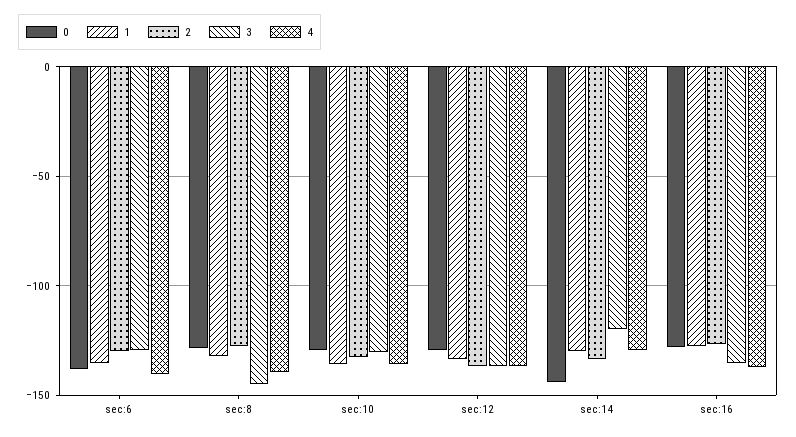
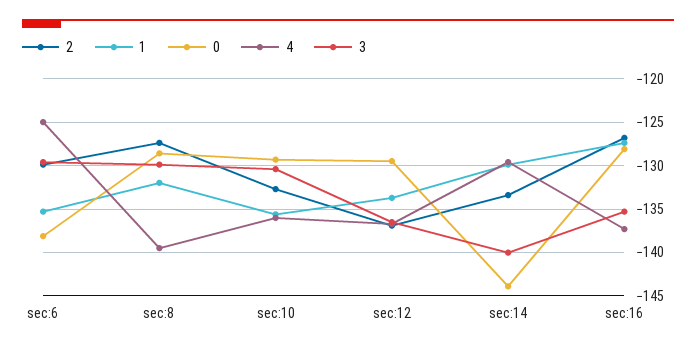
  {
    "0": {
      "sec:6": -138,
      "sec:8": -129,
      "sec:10": -129,
      "sec:12": -130,
      "sec:14": -144,
      "sec:16": -128
    },
    "1": {
      "sec:6": -135,
      "sec:8": -132,
      "sec:10": -136,
      "sec:12": -134,
      "sec:14": -130,
      "sec:16": -127
    },
    "2": {
      "sec:6": -130,
      "sec:8": -127,
      "sec:10": -133,
      "sec:12": -137,
      "sec:14": -133,
      "sec:16": -127
    },
    "3": {
      "sec:6": -130,
-     "sec:8": -145,
+     "sec:8": -130,
      "sec:10": -130,
      "sec:12": -137,
-     "sec:14": -120,
+     "sec:14": -140,
      "sec:16": -135
    },
    "4": {
-     "sec:6": -140,
+     "sec:6": -125,
      "sec:8": -140,
      "sec:10": -136,
      "sec:12": -137,
      "sec:14": -130,
      "sec:16": -137
    }
  }

